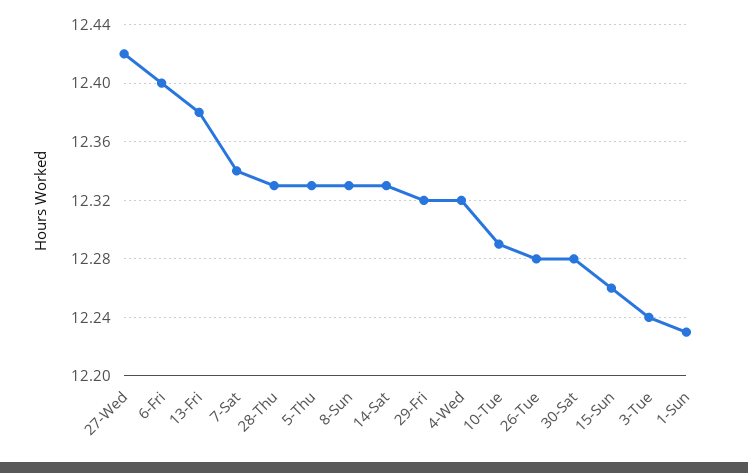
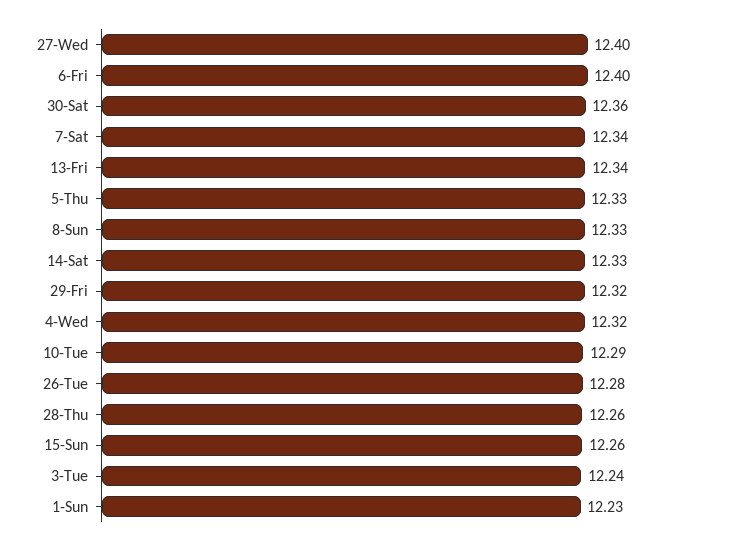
  {
-   "27-Wed": 12.42,
+   "27-Wed": 12.4,
    "6-Fri": 12.4,
-   "13-Fri": 12.38,
+   "13-Fri": 12.34,
    "7-Sat": 12.34,
-   "28-Thu": 12.33,
+   "28-Thu": 12.26,
    "5-Thu": 12.33,
    "8-Sun": 12.33,
    "14-Sat": 12.33,
    "29-Fri": 12.32,
    "4-Wed": 12.32,
    "10-Tue": 12.29,
    "26-Tue": 12.28,
-   "30-Sat": 12.28,
+   "30-Sat": 12.36,
    "15-Sun": 12.26,
    "3-Tue": 12.24,
    "1-Sun": 12.23
  }

